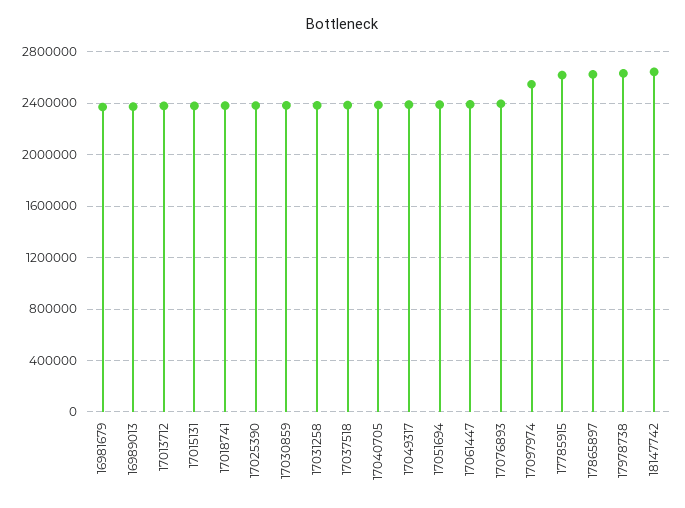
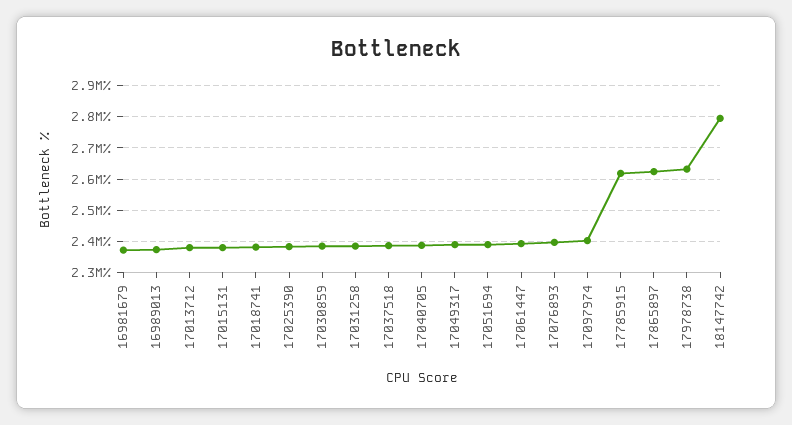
  {
    "16981679": 2380000,
    "16989013": 2380000,
    "17013712": 2380000,
    "17015131": 2380000,
    "17018741": 2380000,
    "17025390": 2380000,
    "17030859": 2380000,
    "17031258": 2380000,
    "17037518": 2380000,
    "17040705": 2380000,
    "17049317": 2380000,
    "17051694": 2380000,
    "17061447": 2400000,
    "17076893": 2400000,
-   "17097974": 2550000,
+   "17097974": 2400000,
    "17785915": 2620000,
    "17865897": 2620000,
    "17978738": 2640000,
-   "18147742": 2650000
+   "18147742": 2800000
  }

